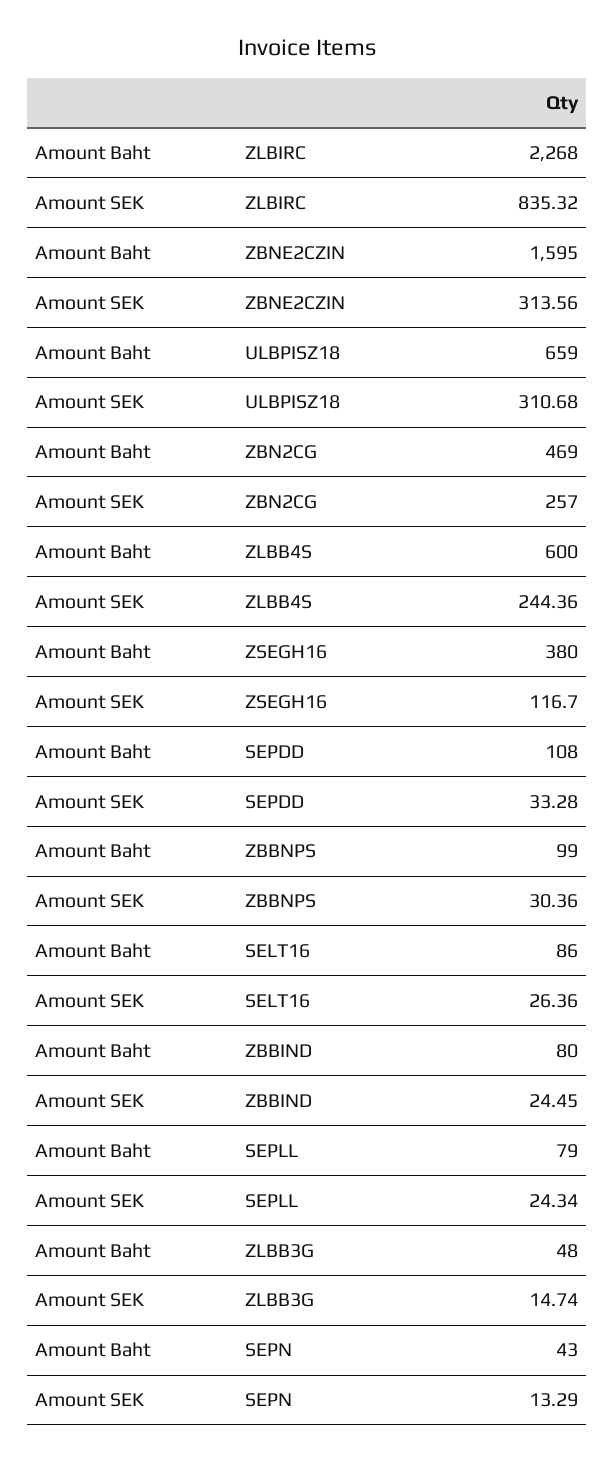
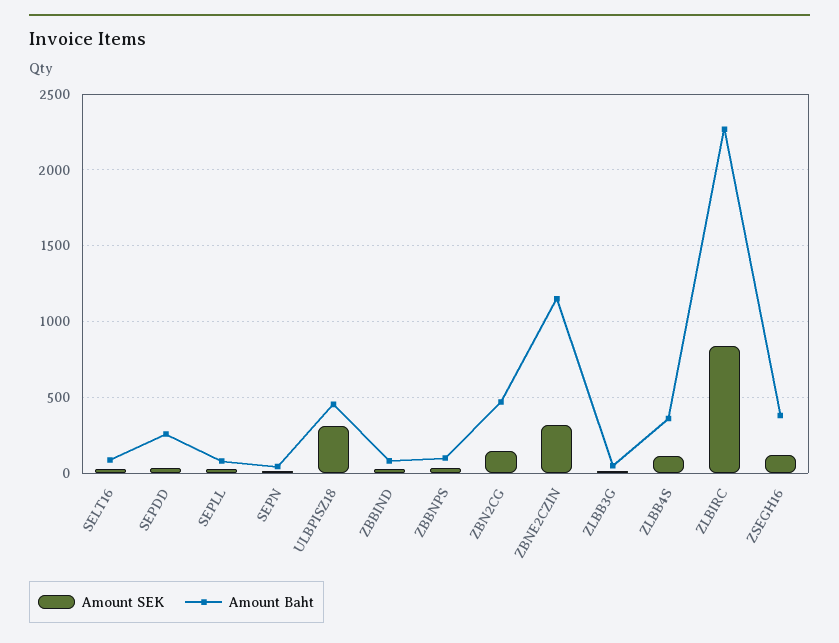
  {
    "Amount Baht": {
      "ZLBIRC": 2268,
-     "ZBNE2CZIN": 1595,
+     "ZBNE2CZIN": 1150,
-     "ULBPISZ18": 659,
+     "ULBPISZ18": 450,
      "ZBN2CG": 469,
-     "ZLBB4S": 600,
+     "ZLBB4S": 350,
      "ZSEGH16": 380,
-     "SEPDD": 108,
+     "SEPDD": 250,
      "ZBBNPS": 99,
      "SELT16": 86,
      "ZBBIND": 80,
      "SEPLL": 79,
      "ZLBB3G": 48,
      "SEPN": 43
    },
    "Amount SEK": {
      "ZLBIRC": 835.32,
      "ZBNE2CZIN": 313.56,
      "ULBPISZ18": 310.68,
-     "ZBN2CG": 257,
+     "ZBN2CG": 150,
-     "ZLBB4S": 244.36,
+     "ZLBB4S": 100,
      "ZSEGH16": 116.7,
      "SEPDD": 33.28,
      "ZBBNPS": 30.36,
      "SELT16": 26.36,
      "ZBBIND": 24.45,
      "SEPLL": 24.34,
      "ZLBB3G": 14.74,
      "SEPN": 13.29
    }
  }

